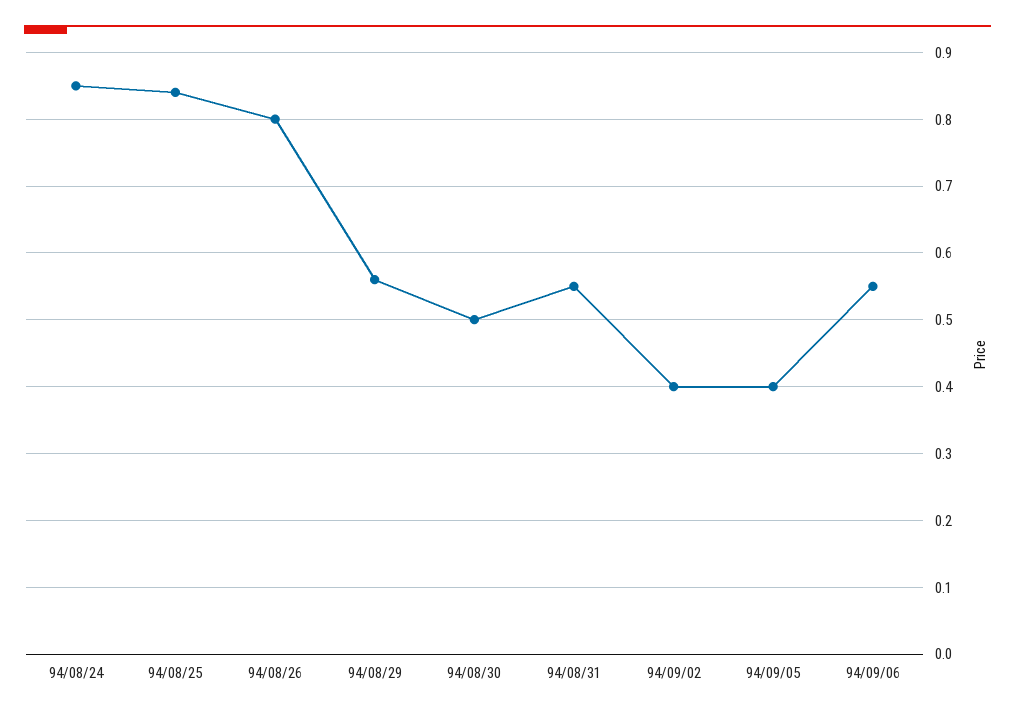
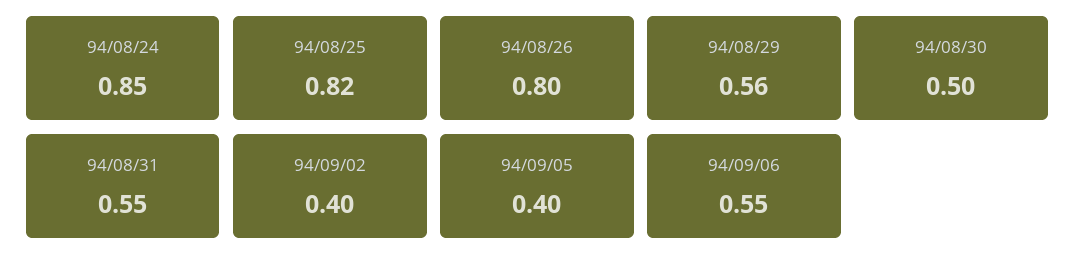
  {
    "94/08/24": 0.85,
-   "94/08/25": 0.84,
+   "94/08/25": 0.82,
    "94/08/26": 0.8,
    "94/08/29": 0.56,
    "94/08/30": 0.5,
    "94/08/31": 0.55,
    "94/09/02": 0.4,
    "94/09/05": 0.4,
    "94/09/06": 0.55
  }

